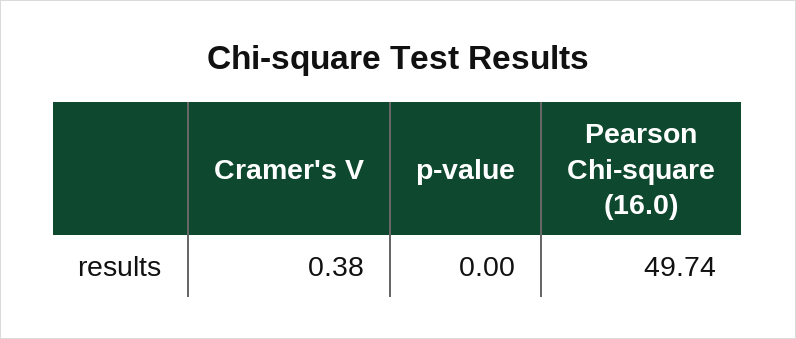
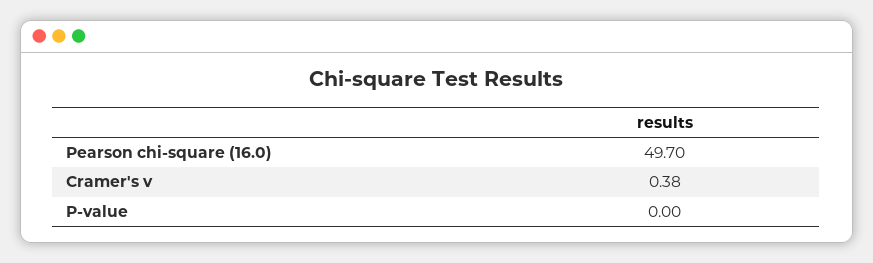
  {
    "Cramer's V": 0.38,
    "p-value": 0,
-   "Pearson Chi-square (16.0)": 49.74
+   "Pearson Chi-square (16.0)": 49.7
  }

